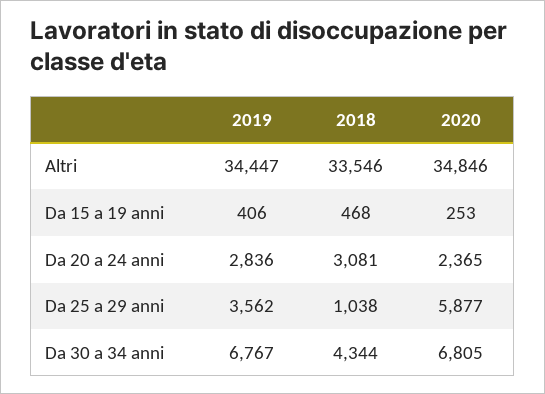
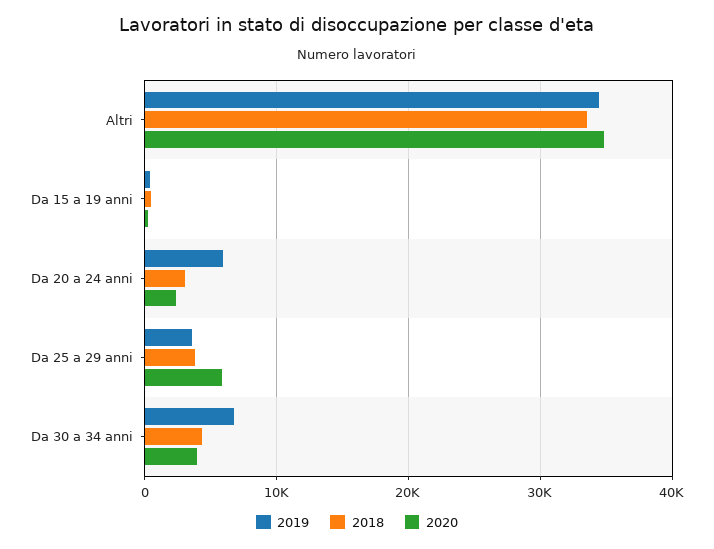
  {
    "2019": {
      "Altri": 34447,
      "Da 15 a 19 anni": 406,
-     "Da 20 a 24 anni": 2836,
+     "Da 20 a 24 anni": 6000,
      "Da 25 a 29 anni": 3562,
      "Da 30 a 34 anni": 6767
    },
    "2018": {
      "Altri": 33546,
      "Da 15 a 19 anni": 468,
      "Da 20 a 24 anni": 3081,
-     "Da 25 a 29 anni": 1038,
+     "Da 25 a 29 anni": 4000,
      "Da 30 a 34 anni": 4344
    },
    "2020": {
      "Altri": 34846,
      "Da 15 a 19 anni": 253,
      "Da 20 a 24 anni": 2365,
      "Da 25 a 29 anni": 5877,
-     "Da 30 a 34 anni": 6805
+     "Da 30 a 34 anni": 4000
    }
  }

